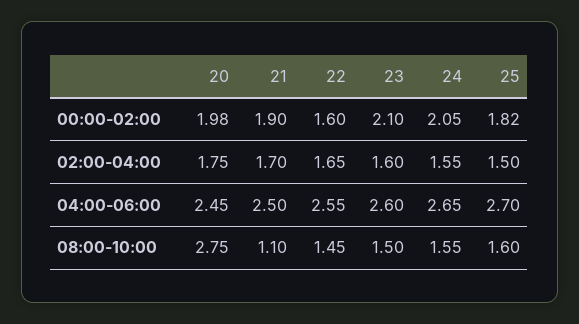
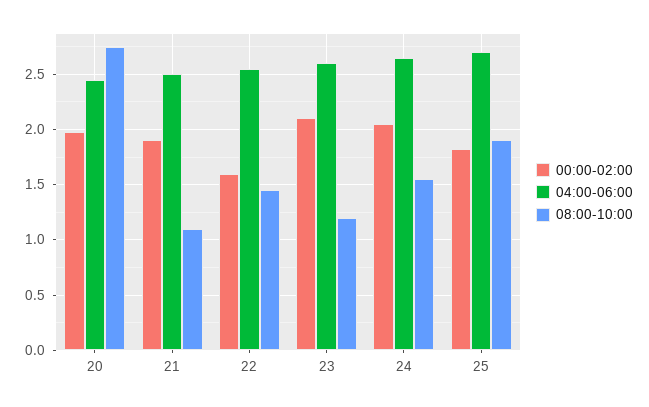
  {
    "00:00-02:00": {
      "20": 1.98,
      "21": 1.9,
      "22": 1.6,
      "23": 2.1,
      "24": 2.05,
      "25": 1.82
    },
-   "02:00-04:00": {
-     "20": 1.75,
-     "21": 1.7,
-     "22": 1.65,
-     "23": 1.6,
-     "24": 1.55,
-     "25": 1.5
-   },
    "04:00-06:00": {
      "20": 2.45,
      "21": 2.5,
      "22": 2.55,
      "23": 2.6,
      "24": 2.65,
      "25": 2.7
    },
    "08:00-10:00": {
      "20": 2.75,
      "21": 1.1,
      "22": 1.45,
-     "23": 1.5,
+     "23": 1.2,
      "24": 1.55,
-     "25": 1.6
+     "25": 1.9
    }
  }

